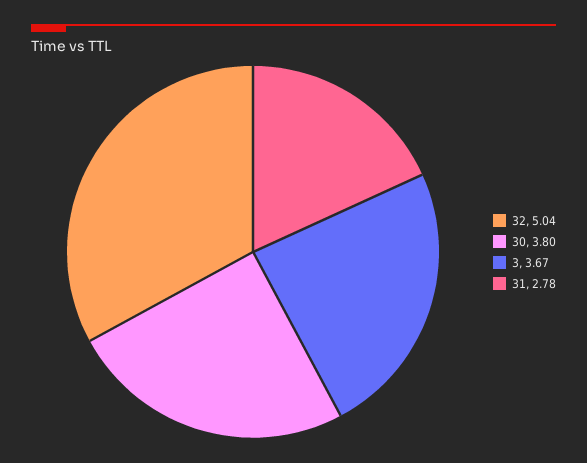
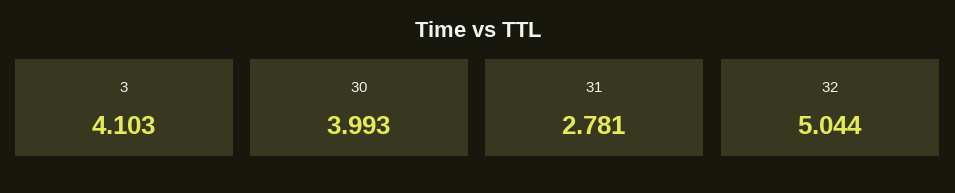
  {
    "32": 5.044,
-   "30": 3.8,
+   "30": 3.993,
-   "3": 3.67,
+   "3": 4.103,
    "31": 2.781
  }

